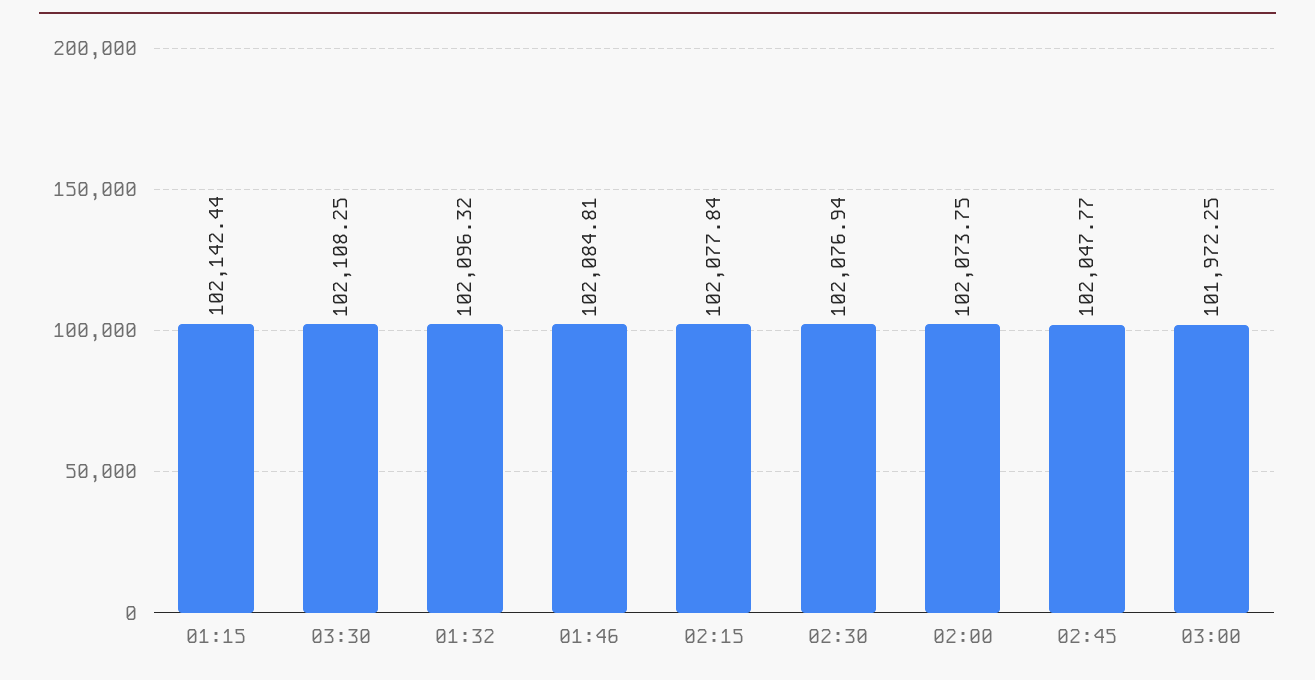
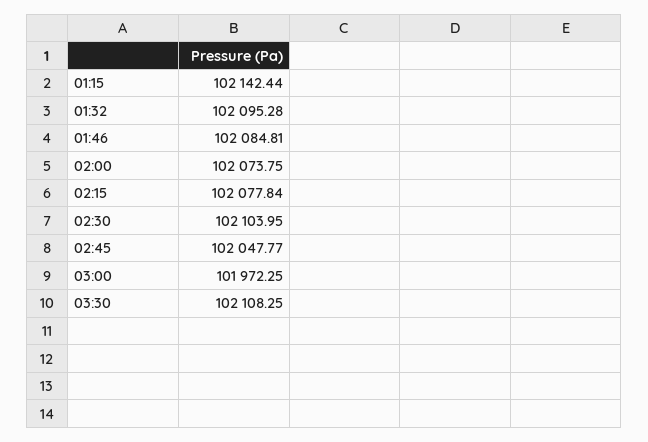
  {
    "01:15": 102142.44,
    "03:30": 102108.25,
-   "01:32": 102096.32,
+   "01:32": 102095.28,
    "01:46": 102084.81,
    "02:15": 102077.84,
-   "02:30": 102076.94,
+   "02:30": 102103.95,
    "02:00": 102073.75,
    "02:45": 102047.77,
    "03:00": 101972.25
  }

